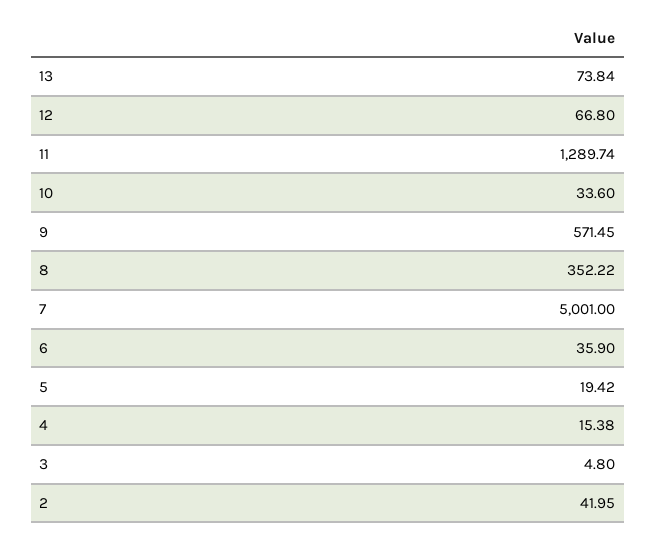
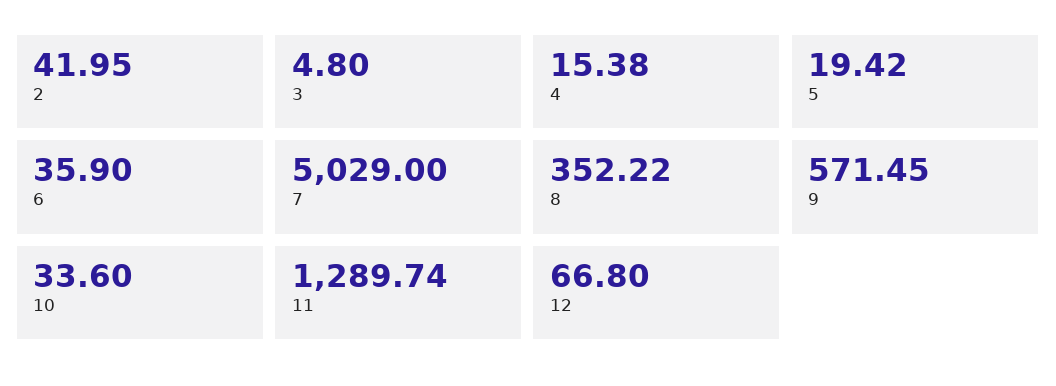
  {
-   "13": 73.84,
    "12": 66.8,
    "11": 1289.74,
    "10": 33.6,
    "9": 571.45,
    "8": 352.22,
-   "7": 5001,
+   "7": 5029,
    "6": 35.9,
    "5": 19.42,
    "4": 15.38,
    "3": 4.8,
    "2": 41.95
  }

